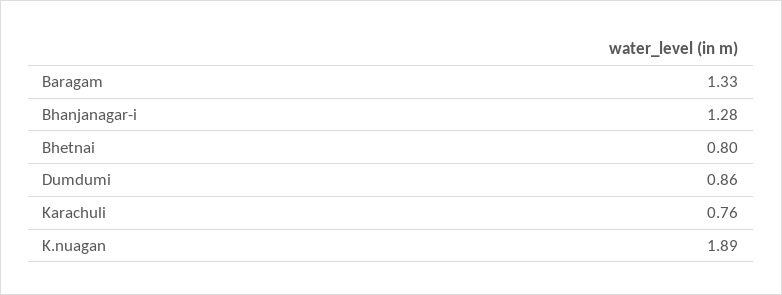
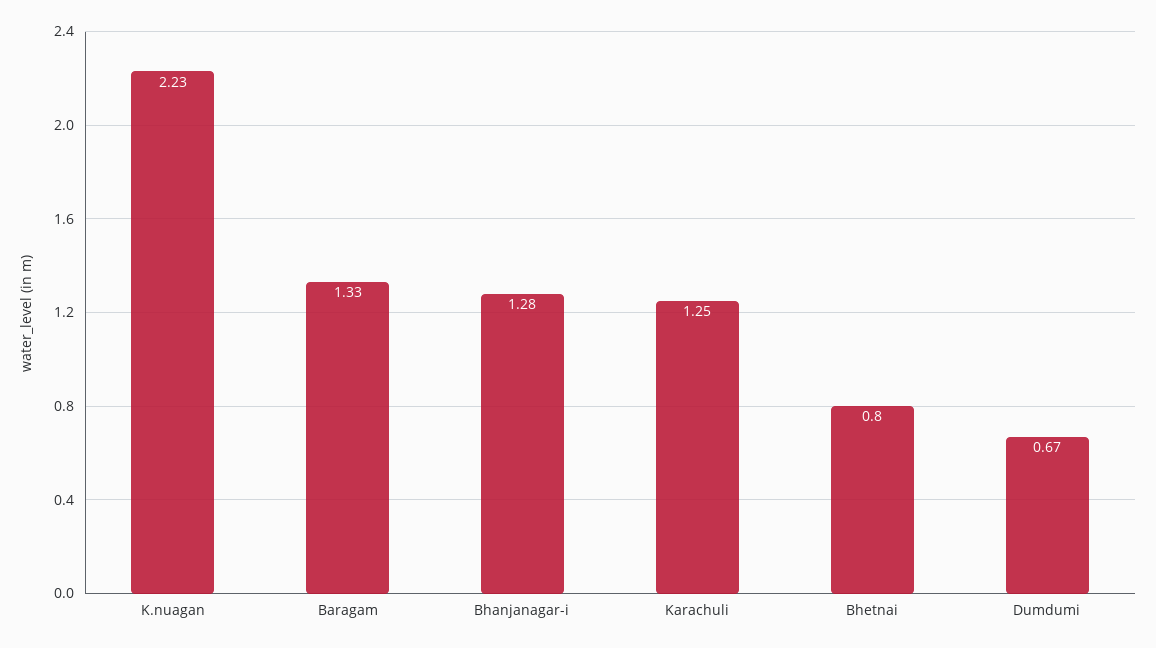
  {
    "Baragam": 1.33,
    "Bhanjanagar-i": 1.28,
    "Bhetnai": 0.8,
-   "Dumdumi": 0.86,
+   "Dumdumi": 0.67,
-   "Karachuli": 0.76,
+   "Karachuli": 1.25,
-   "K.nuagan": 1.89
+   "K.nuagan": 2.23
  }

